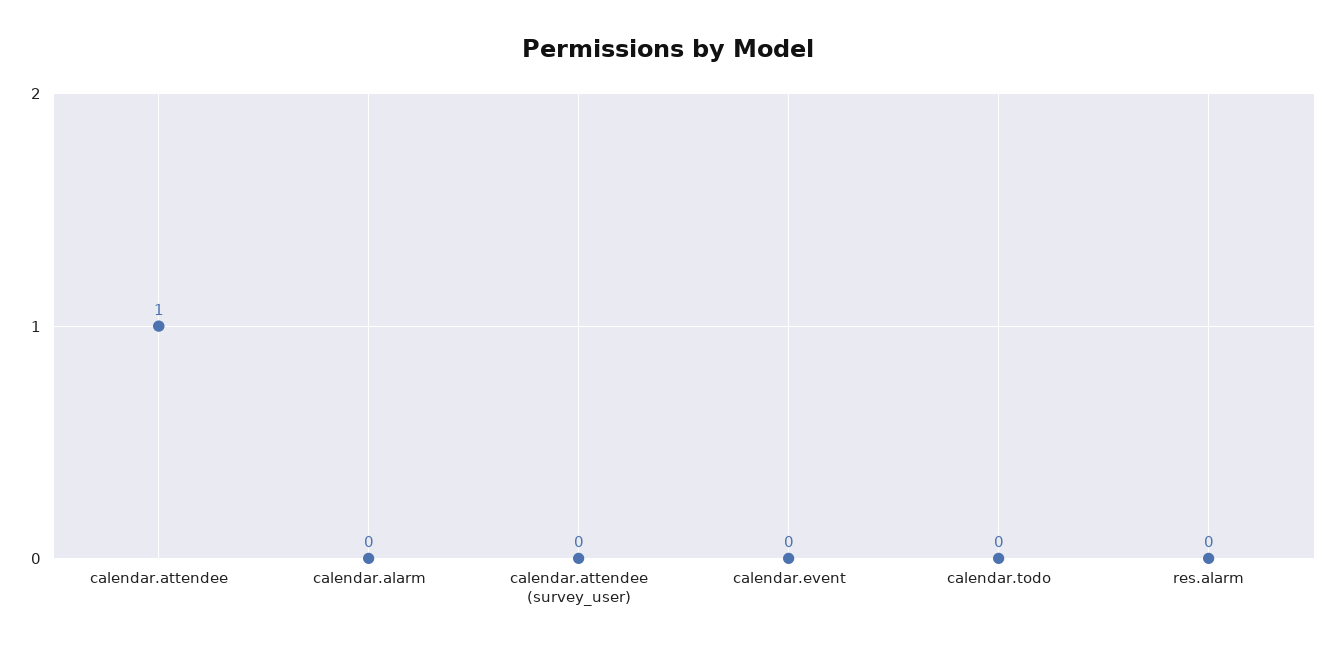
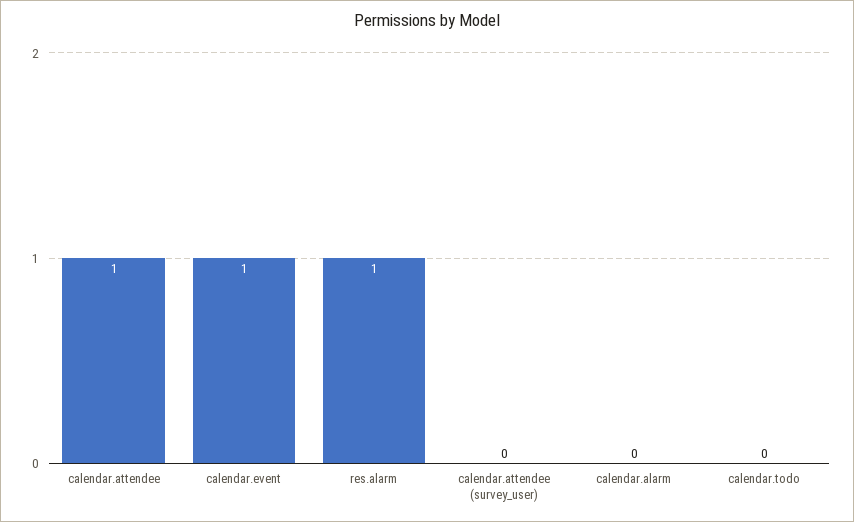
  {
    "calendar.attendee": 1,
    "calendar.alarm": 0,
    "calendar.attendee (survey_user)": 0,
-   "calendar.event": 0,
+   "calendar.event": 1,
    "calendar.todo": 0,
-   "res.alarm": 0
+   "res.alarm": 1
  }

